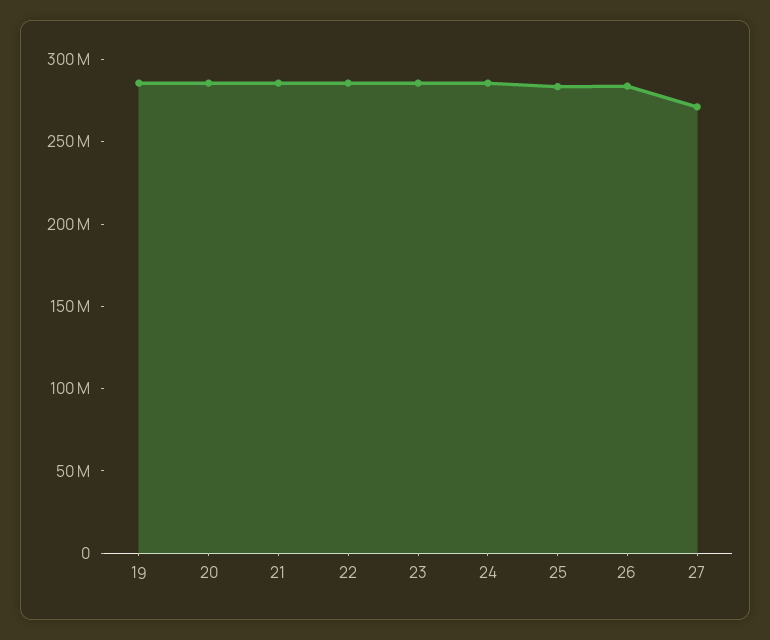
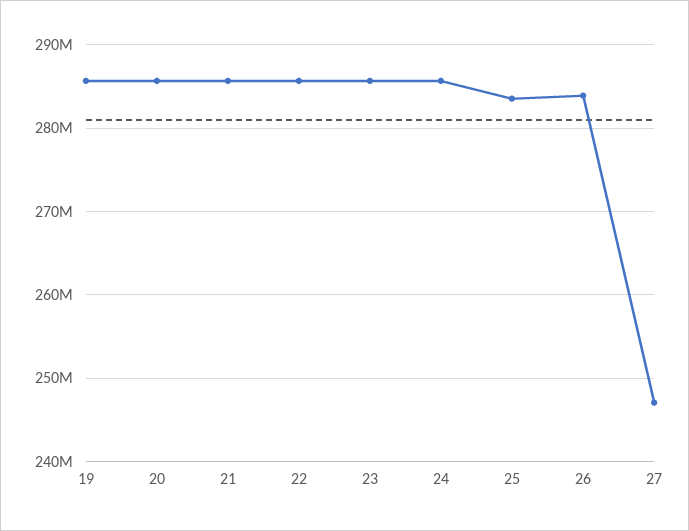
  {
    "19": 286000000,
    "20": 286000000,
    "21": 286000000,
    "22": 286000000,
    "23": 286000000,
    "24": 286000000,
    "25": 284000000,
    "26": 284000000,
-   "27": 270000000
+   "27": 247000000
  }

